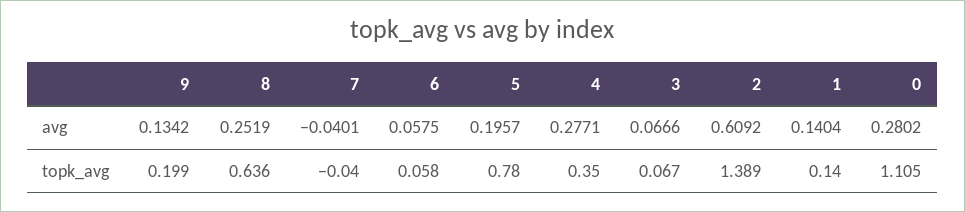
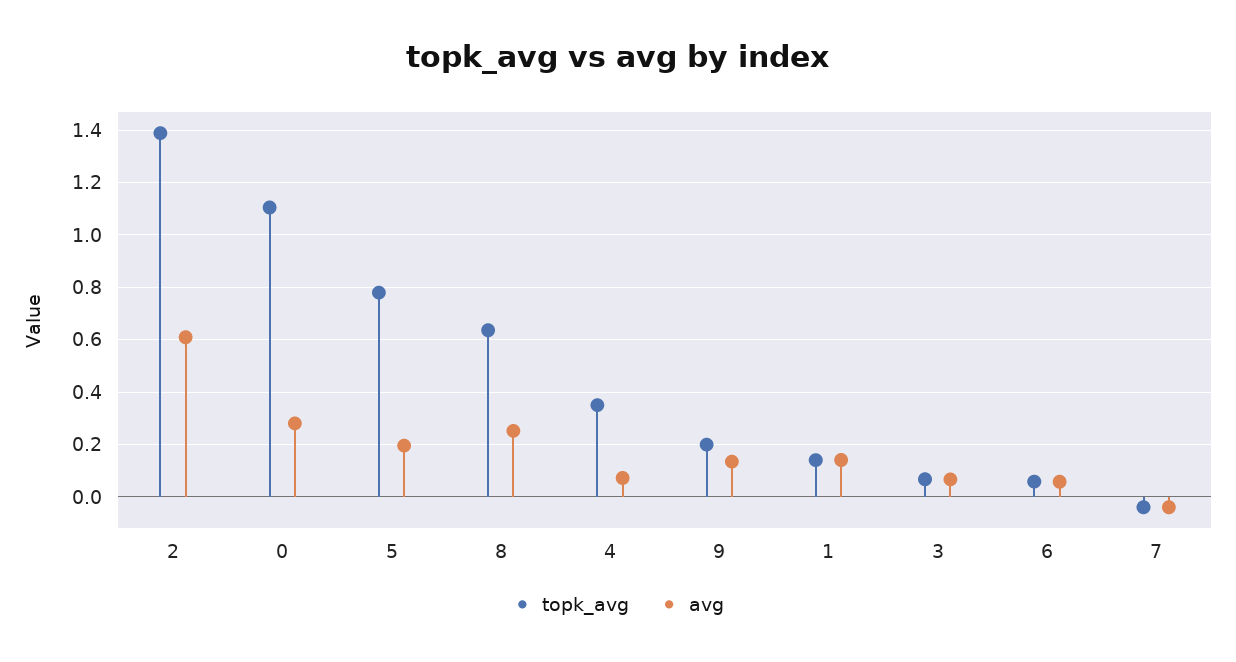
  {
    "avg": {
      "9": 0.1342,
      "8": 0.2519,
      "7": -0.0401,
      "6": 0.0575,
      "5": 0.1957,
-     "4": 0.2771,
+     "4": 0.075,
      "3": 0.0666,
      "2": 0.6092,
      "1": 0.1404,
      "0": 0.2802
    },
    "topk_avg": {
      "9": 0.199,
      "8": 0.636,
      "7": -0.04,
      "6": 0.058,
      "5": 0.78,
      "4": 0.35,
      "3": 0.067,
      "2": 1.389,
      "1": 0.14,
      "0": 1.105
    }
  }

